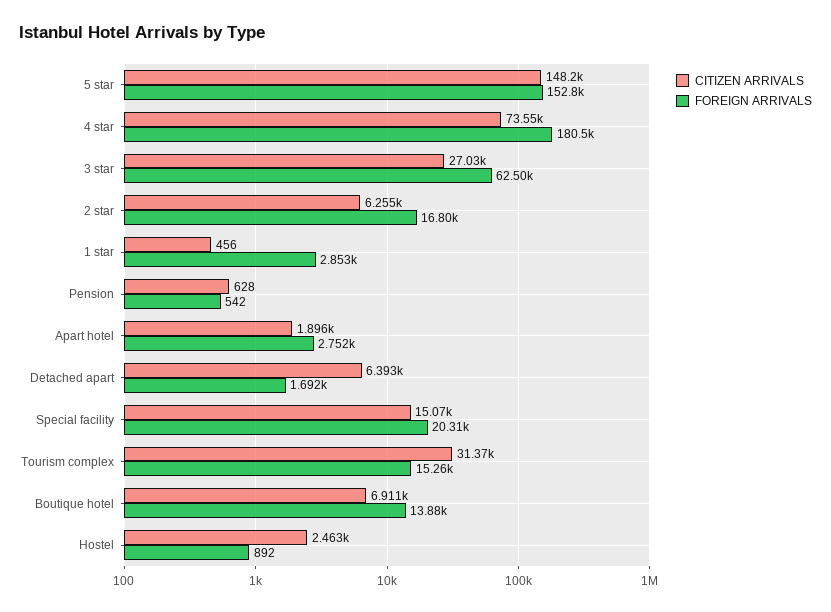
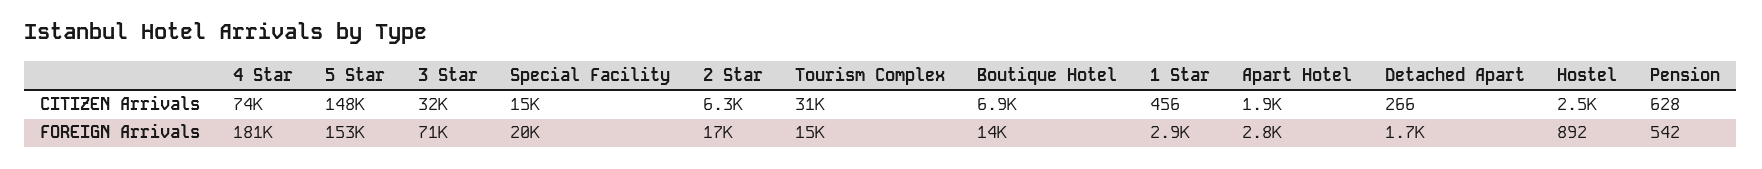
  {
    "CITIZEN ARRIVALS": {
      "5 star": 148200,
      "4 star": 73550,
-     "3 star": 27030,
+     "3 star": 32000,
      "2 star": 6255,
      "1 star": 456,
      "Pension": 628,
      "Apart hotel": 1896,
-     "Detached apart": 6393,
+     "Detached apart": 266,
      "Special facility": 15070,
      "Tourism complex": 31370,
      "Boutique hotel": 6911,
      "Hostel": 2463
    },
    "FOREIGN ARRIVALS": {
      "5 star": 152800,
      "4 star": 180500,
-     "3 star": 62500,
+     "3 star": 71000,
      "2 star": 16800,
      "1 star": 2853,
      "Pension": 542,
      "Apart hotel": 2752,
      "Detached apart": 1692,
      "Special facility": 20310,
      "Tourism complex": 15260,
      "Boutique hotel": 13880,
      "Hostel": 892
    }
  }

